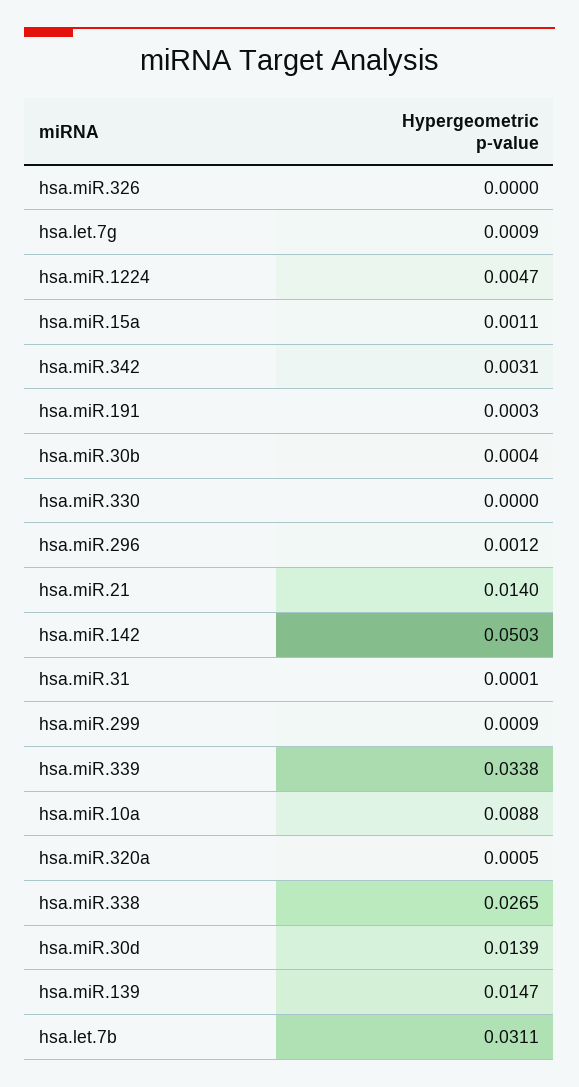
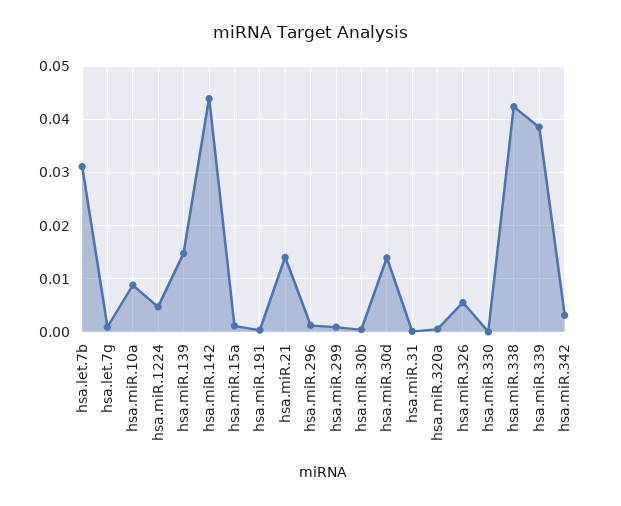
  {
-   "hsa.miR.326": 0,
+   "hsa.miR.326": 0.006,
    "hsa.let.7g": 0.0009,
    "hsa.miR.1224": 0.0047,
    "hsa.miR.15a": 0.0011,
    "hsa.miR.342": 0.0031,
    "hsa.miR.191": 0.0003,
    "hsa.miR.30b": 0.0004,
    "hsa.miR.330": 0,
    "hsa.miR.296": 0.0012,
    "hsa.miR.21": 0.014,
-   "hsa.miR.142": 0.0503,
+   "hsa.miR.142": 0.044,
    "hsa.miR.31": 0.0001,
    "hsa.miR.299": 0.0009,
-   "hsa.miR.339": 0.0338,
+   "hsa.miR.339": 0.038,
    "hsa.miR.10a": 0.0088,
    "hsa.miR.320a": 0.0005,
-   "hsa.miR.338": 0.0265,
+   "hsa.miR.338": 0.042,
    "hsa.miR.30d": 0.0139,
    "hsa.miR.139": 0.0147,
    "hsa.let.7b": 0.0311
  }

